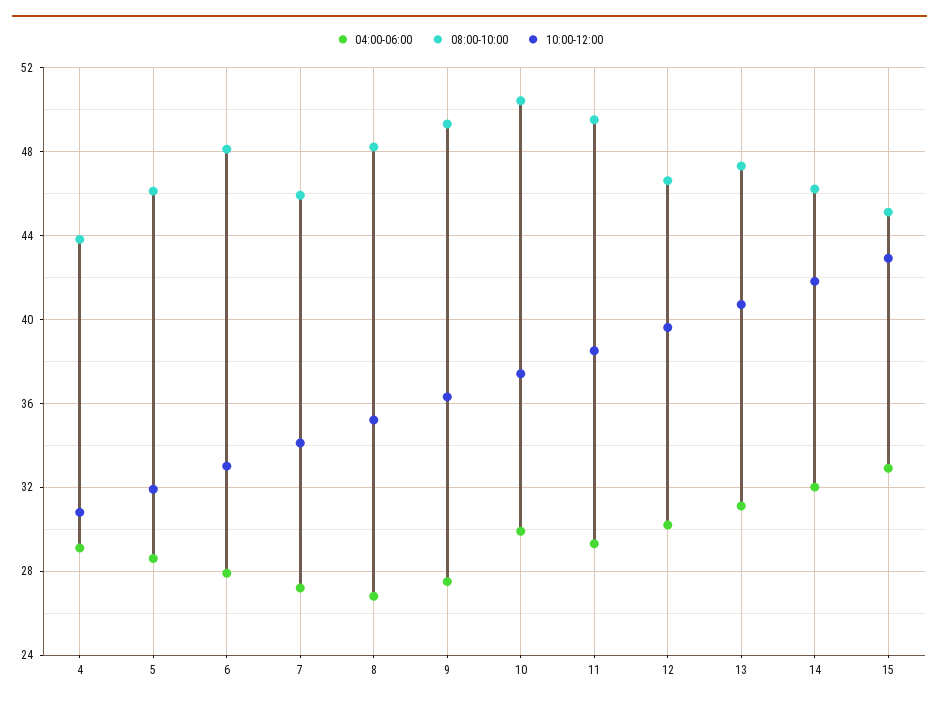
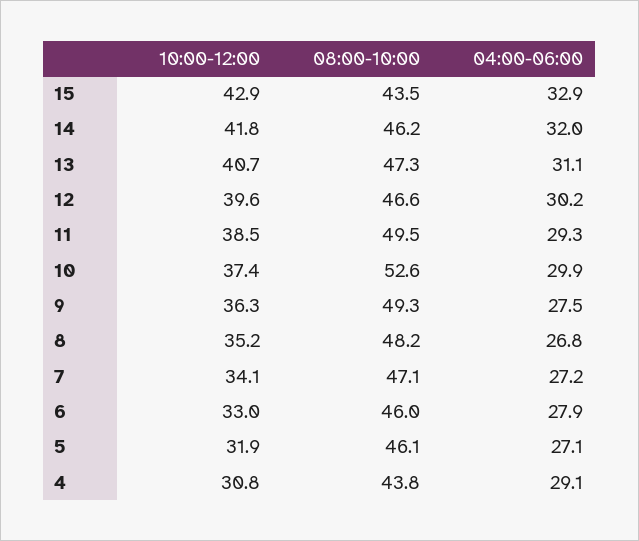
  {
    "04:00-06:00": {
      "4": 29.1,
-     "5": 28.5,
+     "5": 27.1,
      "6": 27.9,
      "7": 27.2,
      "8": 26.8,
      "9": 27.5,
      "10": 29.9,
      "11": 29.3,
      "12": 30.2,
      "13": 31.1,
      "14": 32,
      "15": 32.9
    },
    "08:00-10:00": {
      "4": 43.8,
      "5": 46.1,
-     "6": 48,
+     "6": 46,
-     "7": 46,
+     "7": 47.1,
      "8": 48.2,
      "9": 49.3,
-     "10": 50.5,
+     "10": 52.6,
      "11": 49.5,
      "12": 46.6,
      "13": 47.3,
      "14": 46.2,
-     "15": 45
+     "15": 43.5
    },
    "10:00-12:00": {
      "4": 30.8,
      "5": 31.9,
      "6": 33,
      "7": 34.1,
      "8": 35.2,
      "9": 36.3,
      "10": 37.4,
      "11": 38.5,
      "12": 39.6,
      "13": 40.7,
      "14": 41.8,
      "15": 42.9
    }
  }

